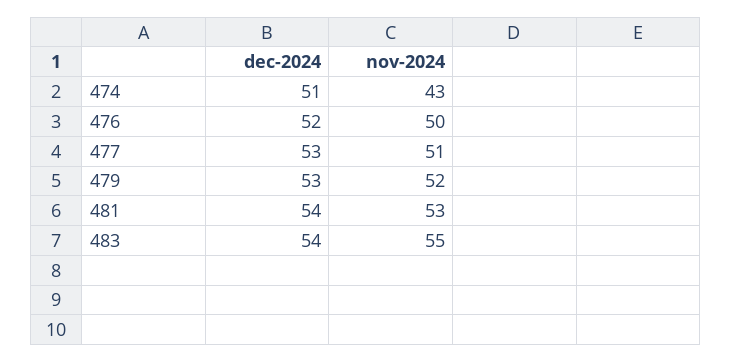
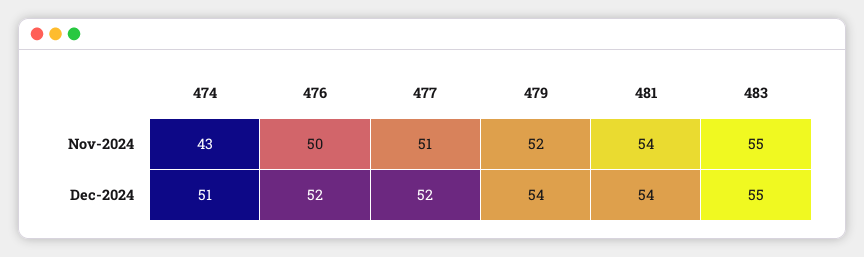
  {
    "dec-2024": {
      "474": 51,
      "476": 52,
-     "477": 53,
+     "477": 52,
-     "479": 53,
+     "479": 54,
      "481": 54,
-     "483": 54
+     "483": 55
    },
    "nov-2024": {
      "474": 43,
      "476": 50,
      "477": 51,
      "479": 52,
-     "481": 53,
+     "481": 54,
      "483": 55
    }
  }

